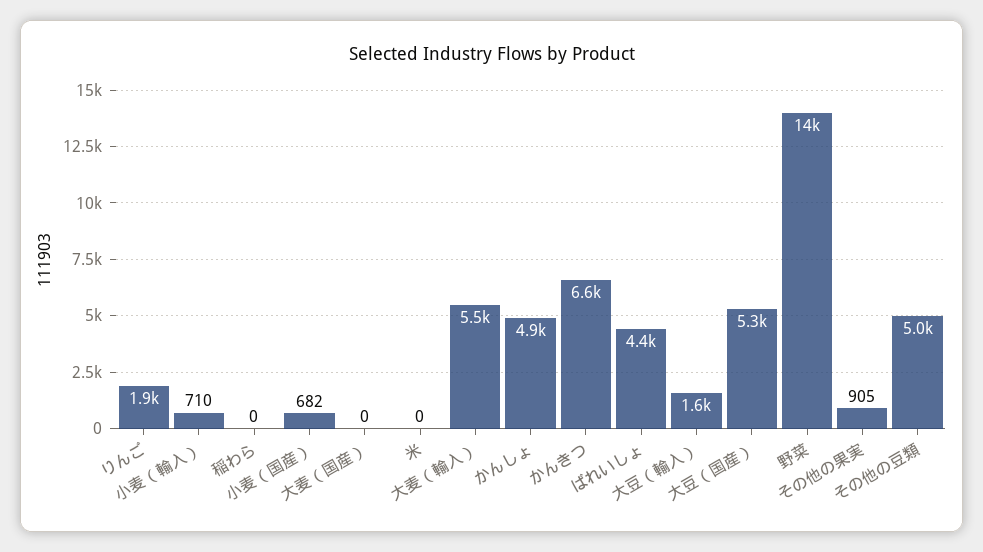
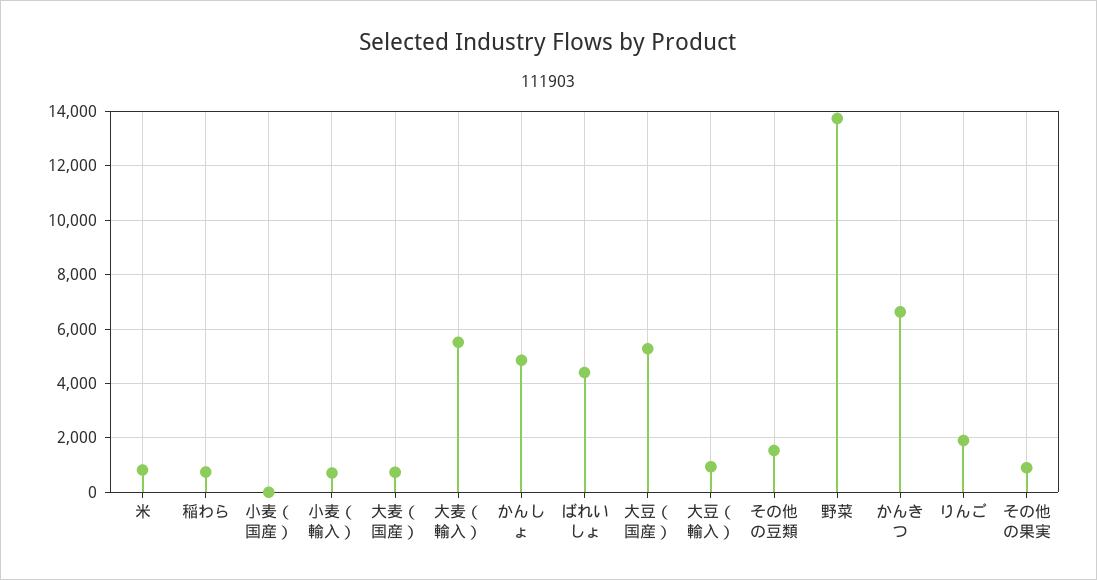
  {
    "りんご": 1900,
    "小麦（輸入）": 710,
-   "稲わら": 0,
+   "稲わら": 750,
-   "小麦（国産）": 682,
+   "小麦（国産）": 0,
-   "大麦（国産）": 0,
+   "大麦（国産）": 750,
-   "米": 0,
+   "米": 750,
    "大麦（輸入）": 5500,
    "かんしょ": 4900,
    "かんきつ": 6600,
    "ばれいしょ": 4400,
-   "大豆（輸入）": 1600,
+   "大豆（輸入）": 1000,
    "大豆（国産）": 5300,
    "野菜": 14000,
    "その他の果実": 905,
-   "その他の豆類": 5000
+   "その他の豆類": 1500
  }

